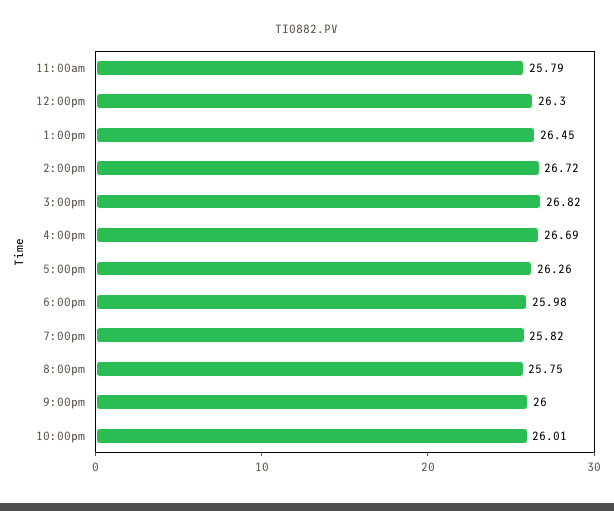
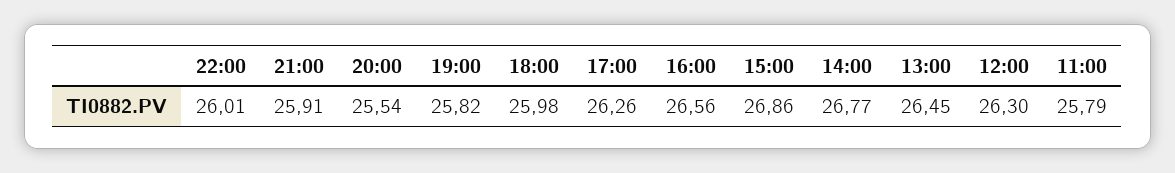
  {
    "11:00am": 25.79,
    "12:00pm": 26.3,
    "1:00pm": 26.45,
-   "2:00pm": 26.72,
+   "2:00pm": 26.77,
-   "3:00pm": 26.82,
+   "3:00pm": 26.86,
-   "4:00pm": 26.69,
+   "4:00pm": 26.56,
    "5:00pm": 26.26,
    "6:00pm": 25.98,
    "7:00pm": 25.82,
-   "8:00pm": 25.75,
+   "8:00pm": 25.54,
-   "9:00pm": 26,
+   "9:00pm": 25.91,
    "10:00pm": 26.01
  }

